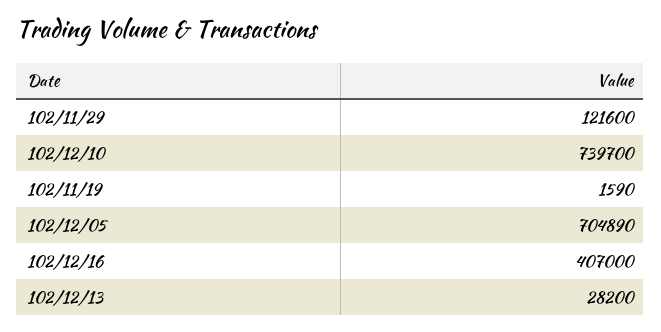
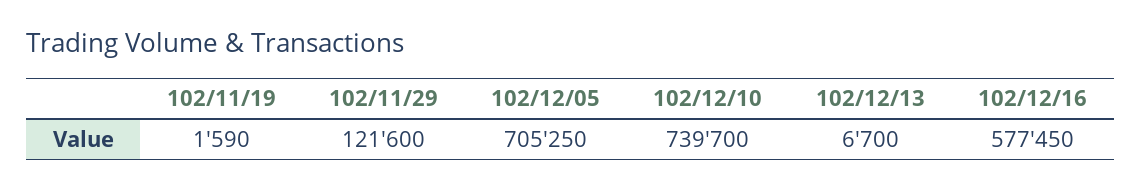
  {
    "102/11/29": 121600,
    "102/12/10": 739700,
    "102/11/19": 1590,
-   "102/12/05": 704890,
+   "102/12/05": 705250,
-   "102/12/16": 407000,
+   "102/12/16": 577450,
-   "102/12/13": 28200
+   "102/12/13": 6700
  }

